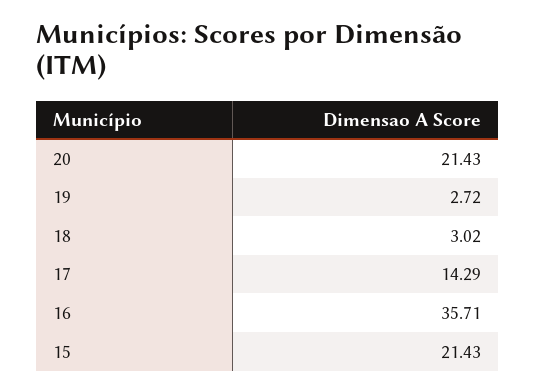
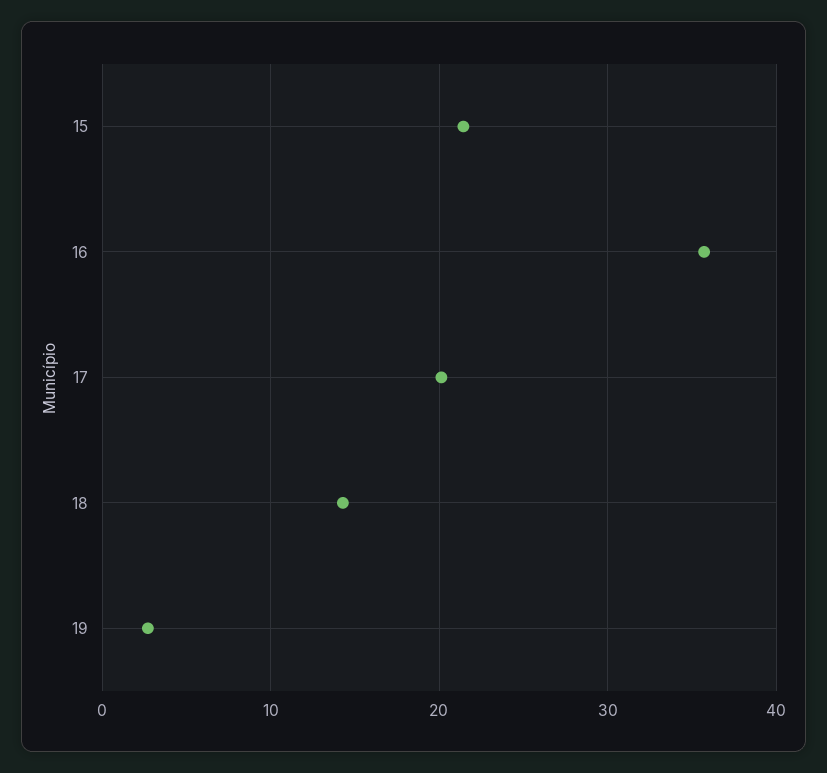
  {
-   "20": 21.43,
    "19": 2.72,
-   "18": 3.02,
+   "18": 14,
-   "17": 14.29,
+   "17": 20,
    "16": 35.71,
    "15": 21.43
  }

